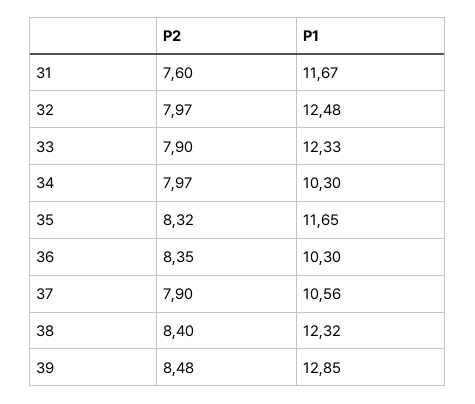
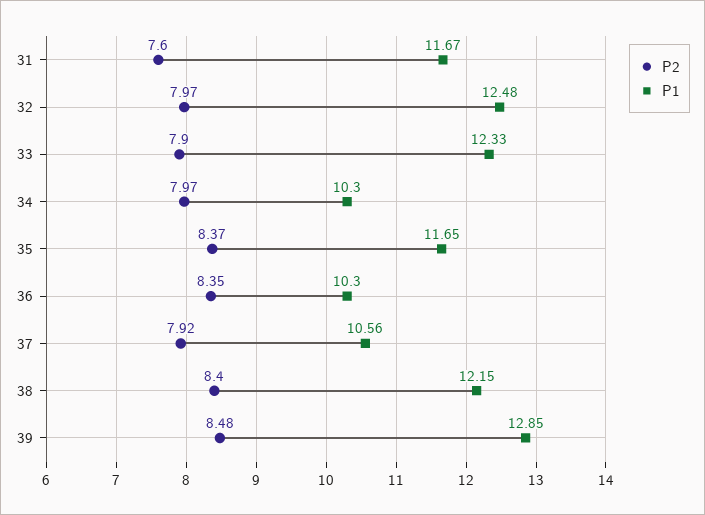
  {
    "P2": {
      "31": 7.6,
      "32": 7.97,
      "33": 7.9,
      "34": 7.97,
-     "35": 8.32,
+     "35": 8.37,
      "36": 8.35,
-     "37": 7.9,
+     "37": 7.92,
      "38": 8.4,
      "39": 8.48
    },
    "P1": {
      "31": 11.67,
      "32": 12.48,
      "33": 12.33,
      "34": 10.3,
      "35": 11.65,
      "36": 10.3,
      "37": 10.56,
-     "38": 12.32,
+     "38": 12.15,
      "39": 12.85
    }
  }

